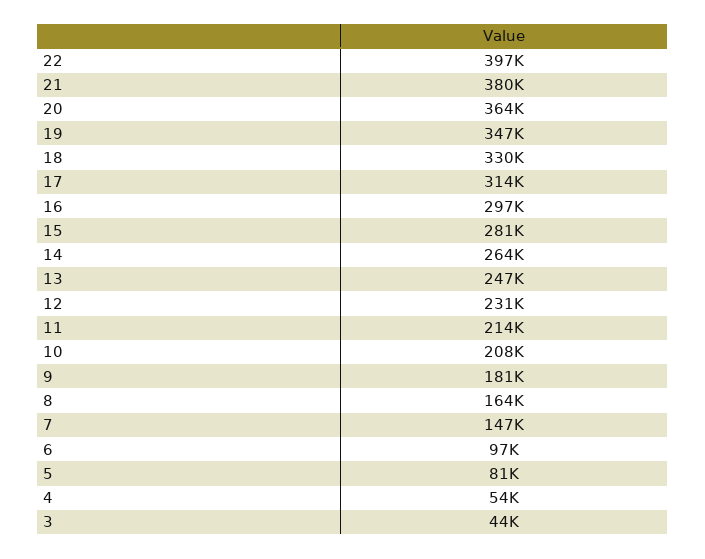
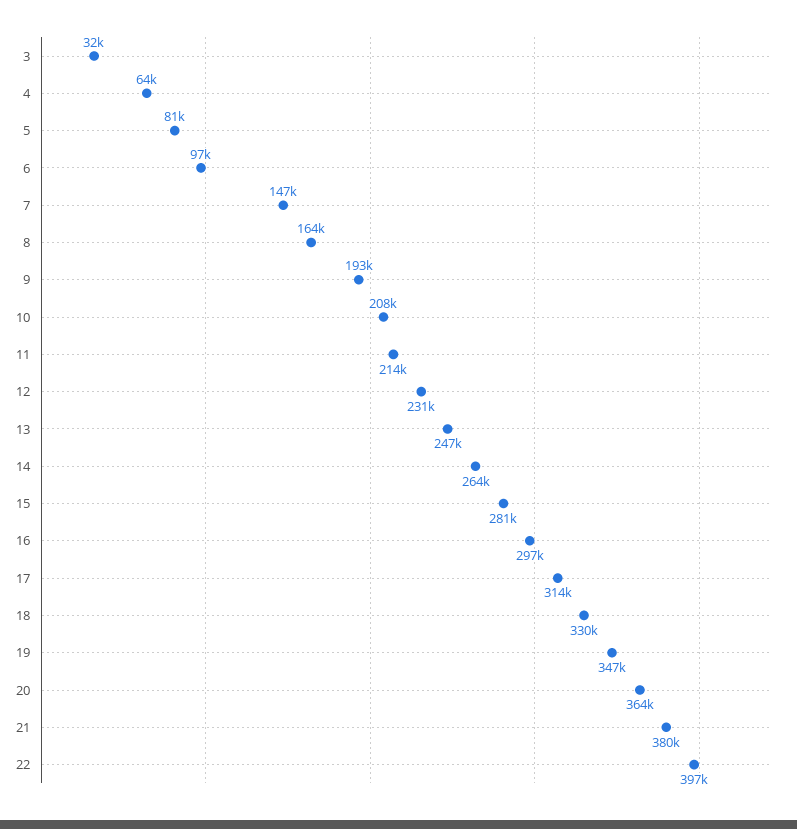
  {
    "22": 397000,
    "21": 380000,
    "20": 364000,
    "19": 347000,
    "18": 330000,
    "17": 314000,
    "16": 297000,
    "15": 281000,
    "14": 264000,
    "13": 247000,
    "12": 231000,
    "11": 214000,
    "10": 208000,
-   "9": 181000,
+   "9": 193000,
    "8": 164000,
    "7": 147000,
    "6": 97000,
    "5": 81000,
-   "4": 54000,
+   "4": 64000,
-   "3": 44000
+   "3": 32000
  }

